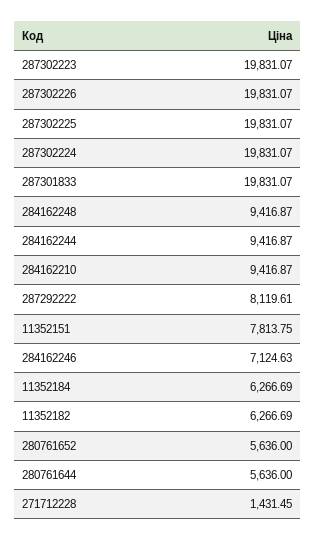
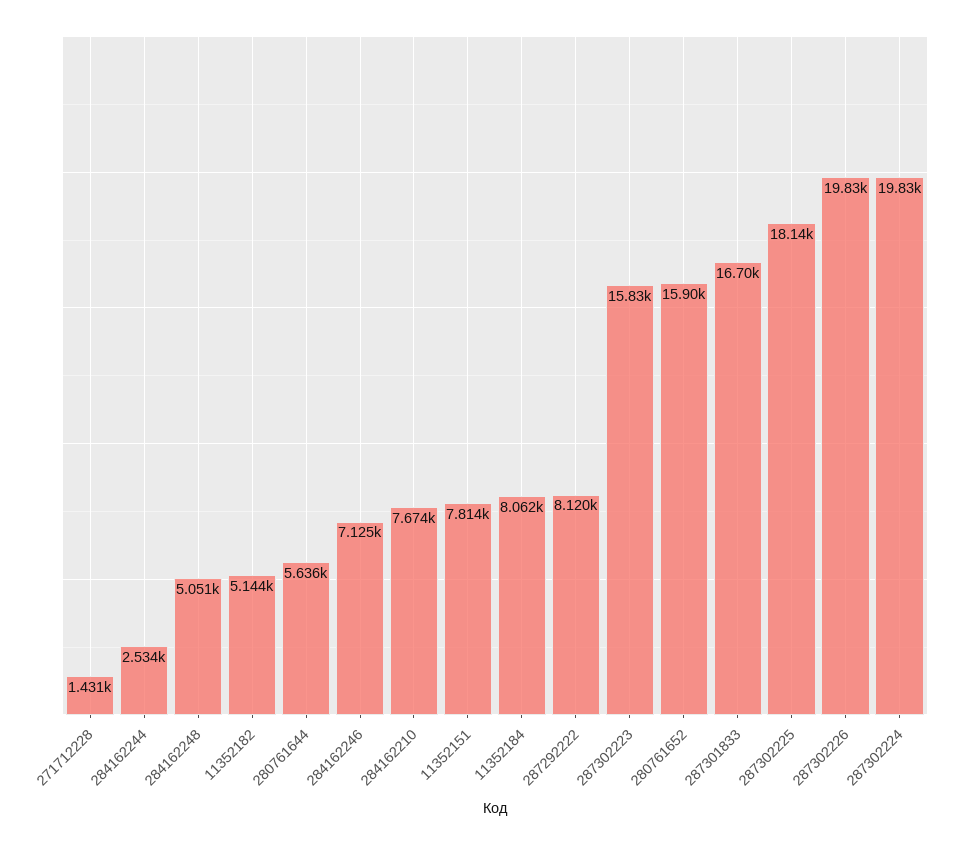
  {
-   "287302223": 19831.07,
+   "287302223": 15830,
    "287302226": 19831.07,
-   "287302225": 19831.07,
+   "287302225": 18140,
    "287302224": 19831.07,
-   "287301833": 19831.07,
+   "287301833": 16700,
-   "284162248": 9416.87,
+   "284162248": 5051,
-   "284162244": 9416.87,
+   "284162244": 2534,
-   "284162210": 9416.87,
+   "284162210": 7674,
    "287292222": 8119.61,
    "11352151": 7813.75,
    "284162246": 7124.63,
-   "11352184": 6266.69,
+   "11352184": 8062,
-   "11352182": 6266.69,
+   "11352182": 5144,
-   "280761652": 5636,
+   "280761652": 15900,
    "280761644": 5636,
    "271712228": 1431.45
  }

